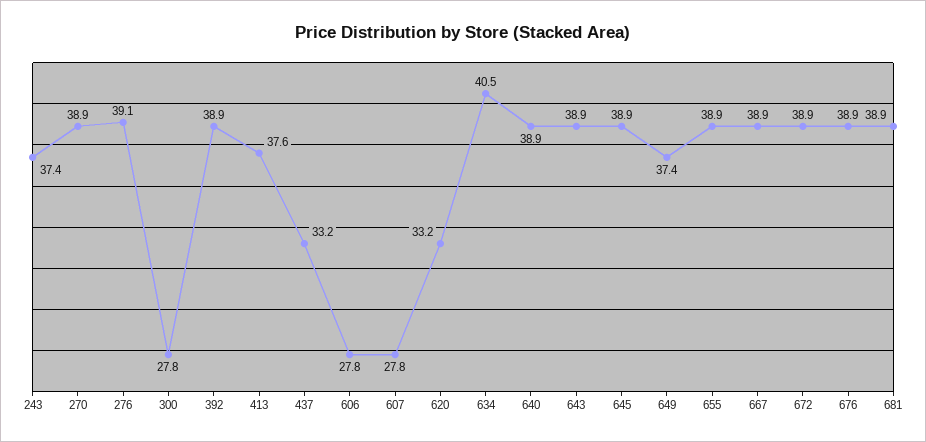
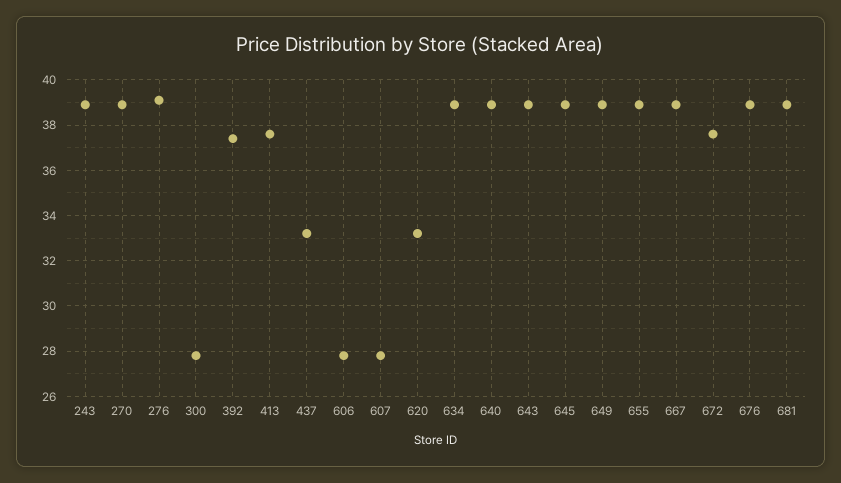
  {
-   "243": 37.4,
+   "243": 39,
    "270": 38.9,
    "276": 39.1,
    "300": 27.8,
-   "392": 38.9,
+   "392": 37.5,
    "413": 37.6,
    "437": 33.2,
    "606": 27.8,
    "607": 27.8,
    "620": 33.2,
-   "634": 40.5,
+   "634": 39,
    "640": 38.9,
    "643": 38.9,
    "645": 38.9,
-   "649": 37.4,
+   "649": 39,
    "655": 38.9,
    "667": 38.9,
-   "672": 38.9,
+   "672": 37.5,
    "676": 38.9,
    "681": 38.9
  }

